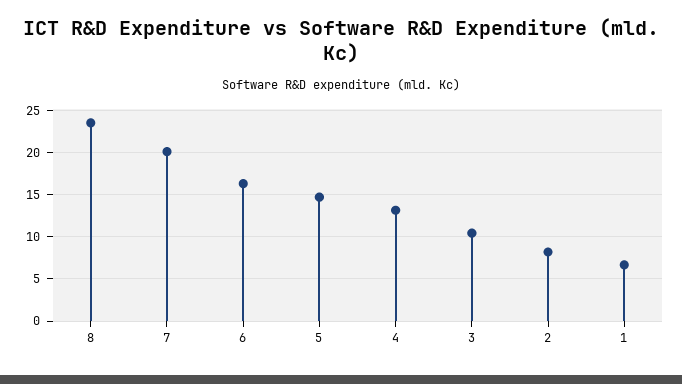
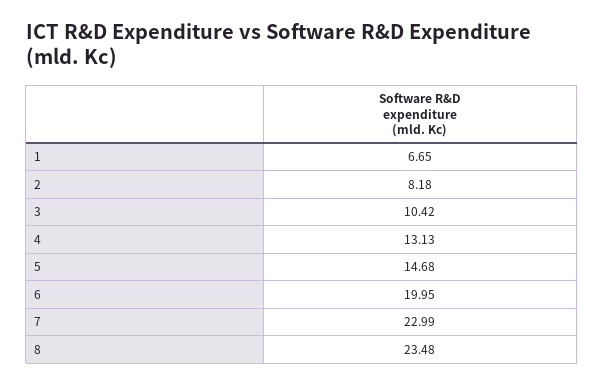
  {
    "8": 23.48,
-   "7": 20,
+   "7": 22.99,
-   "6": 16,
+   "6": 19.95,
    "5": 14.68,
    "4": 13.13,
    "3": 10.42,
    "2": 8.18,
    "1": 6.65
  }

